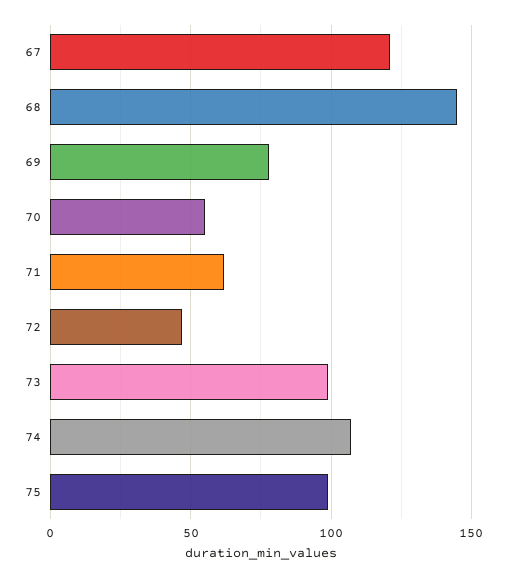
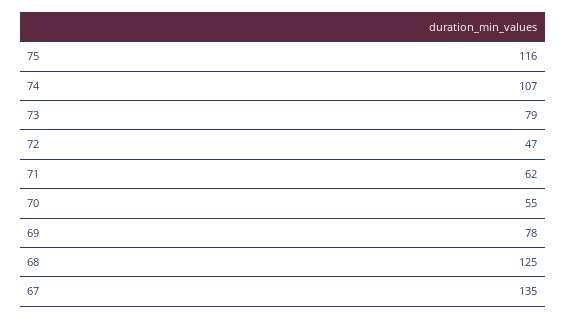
  {
-   "67": 120,
+   "67": 135,
-   "68": 145,
+   "68": 125,
    "69": 78,
    "70": 55,
    "71": 62,
    "72": 47,
-   "73": 100,
+   "73": 79,
    "74": 107,
-   "75": 100
+   "75": 116
  }

